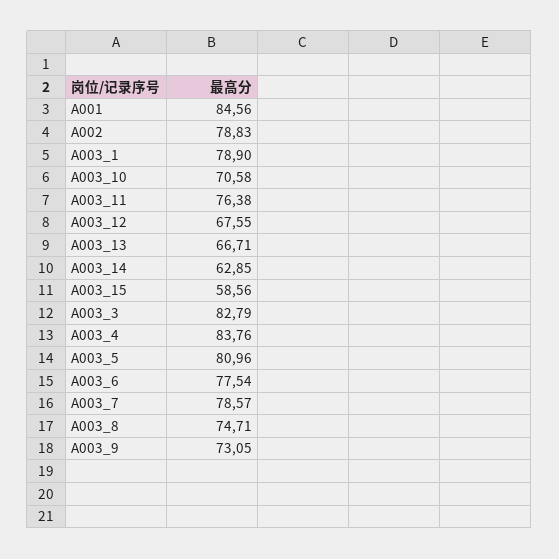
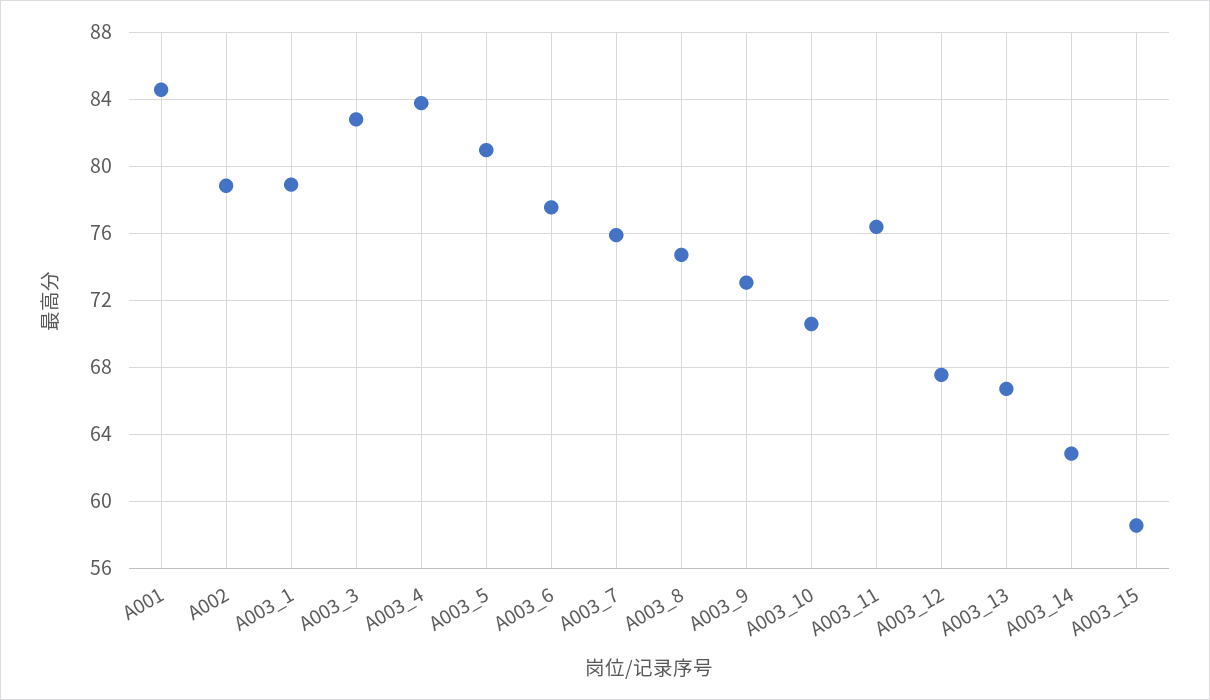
  {
    "A001": 84.56,
    "A002": 78.83,
    "A003_1": 78.9,
    "A003_10": 70.58,
    "A003_11": 76.38,
    "A003_12": 67.55,
    "A003_13": 66.71,
    "A003_14": 62.85,
    "A003_15": 58.56,
    "A003_3": 82.79,
    "A003_4": 83.76,
    "A003_5": 80.96,
    "A003_6": 77.54,
-   "A003_7": 78.57,
+   "A003_7": 76,
    "A003_8": 74.71,
    "A003_9": 73.05
  }

